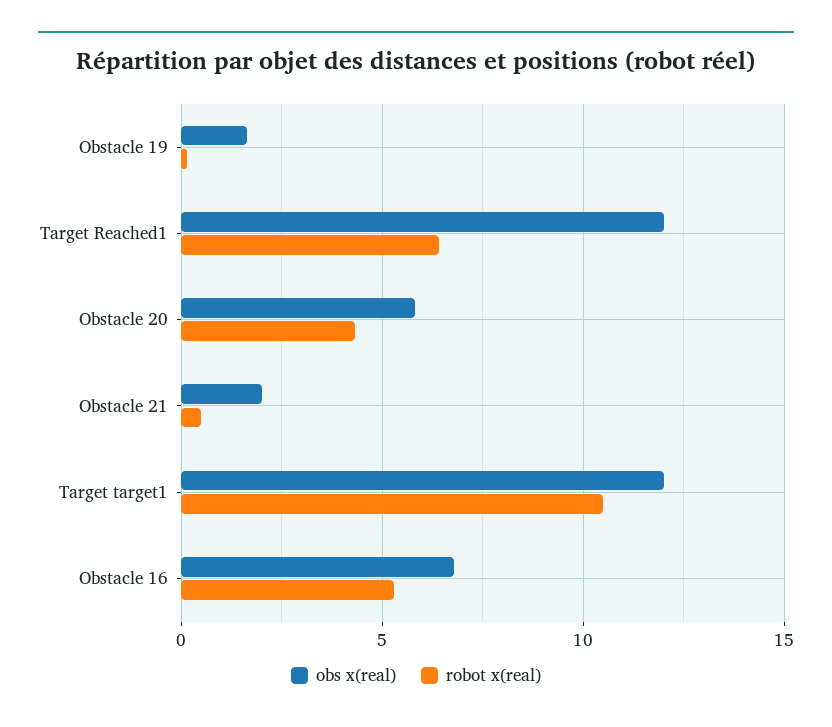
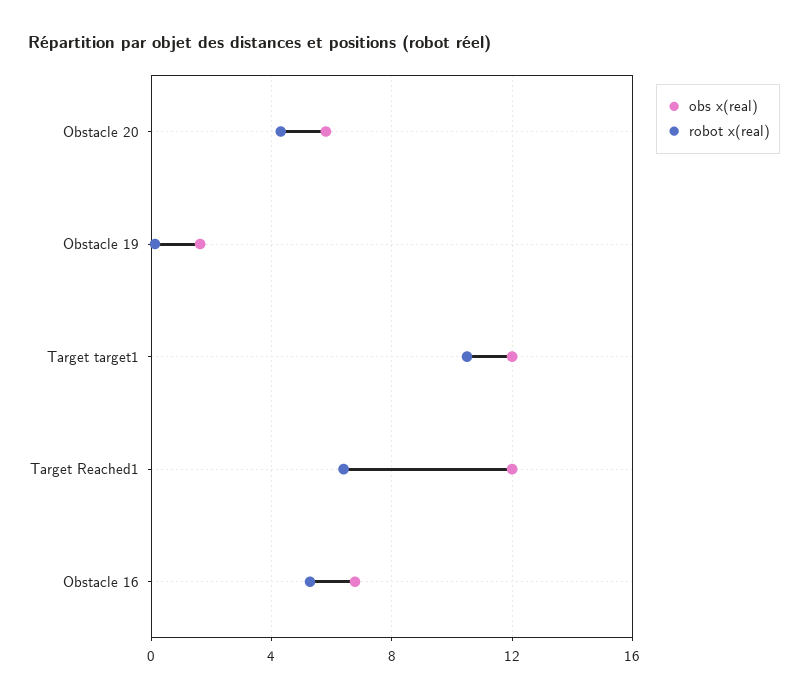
  {
    "obs x(real)": {
      "Obstacle 19": 1.5,
      "Target Reached1": 12,
      "Obstacle 20": 6,
-     "Obstacle 21": 2,
      "Target target1": 12,
      "Obstacle 16": 7
    },
    "robot x(real)": {
      "Obstacle 19": 0,
      "Target Reached1": 6.5,
      "Obstacle 20": 4.5,
-     "Obstacle 21": 0.5,
      "Target target1": 10.5,
      "Obstacle 16": 5.5
    }
  }

